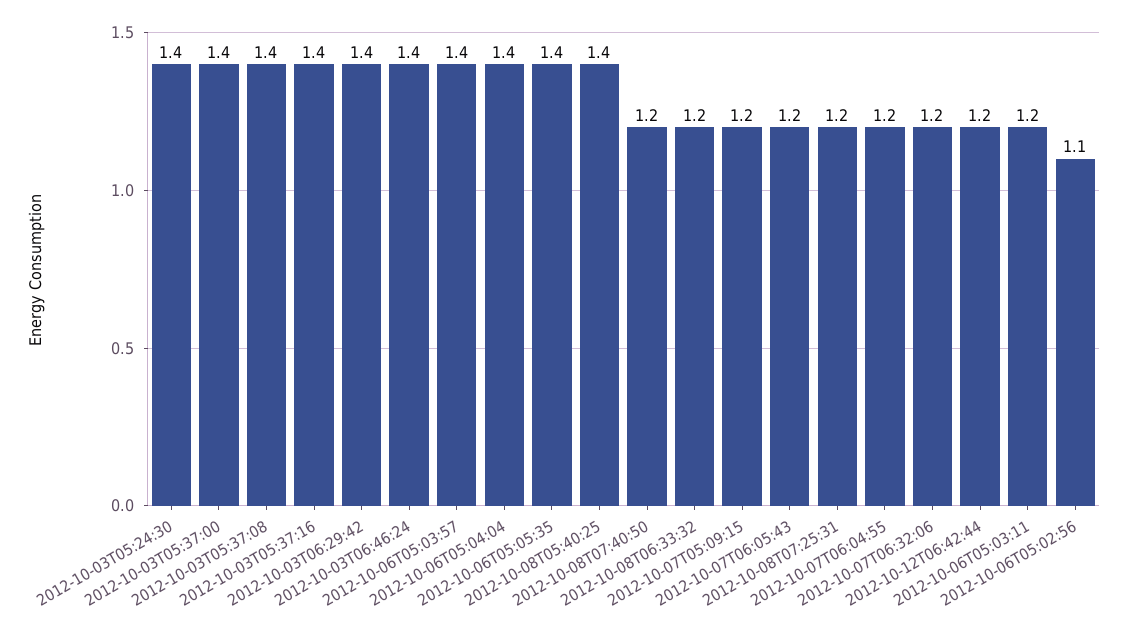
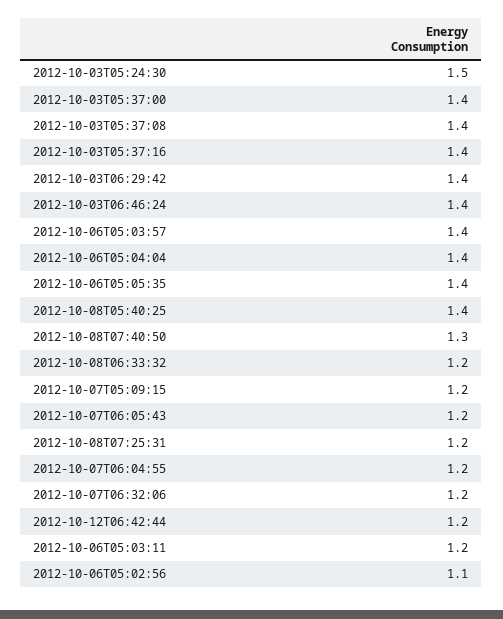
  {
-   "2012-10-03T05:24:30": 1.4,
+   "2012-10-03T05:24:30": 1.5,
    "2012-10-03T05:37:00": 1.4,
    "2012-10-03T05:37:08": 1.4,
    "2012-10-03T05:37:16": 1.4,
    "2012-10-03T06:29:42": 1.4,
    "2012-10-03T06:46:24": 1.4,
    "2012-10-06T05:03:57": 1.4,
    "2012-10-06T05:04:04": 1.4,
    "2012-10-06T05:05:35": 1.4,
    "2012-10-08T05:40:25": 1.4,
-   "2012-10-08T07:40:50": 1.2,
+   "2012-10-08T07:40:50": 1.3,
    "2012-10-08T06:33:32": 1.2,
    "2012-10-07T05:09:15": 1.2,
    "2012-10-07T06:05:43": 1.2,
    "2012-10-08T07:25:31": 1.2,
    "2012-10-07T06:04:55": 1.2,
    "2012-10-07T06:32:06": 1.2,
    "2012-10-12T06:42:44": 1.2,
    "2012-10-06T05:03:11": 1.2,
    "2012-10-06T05:02:56": 1.1
  }

